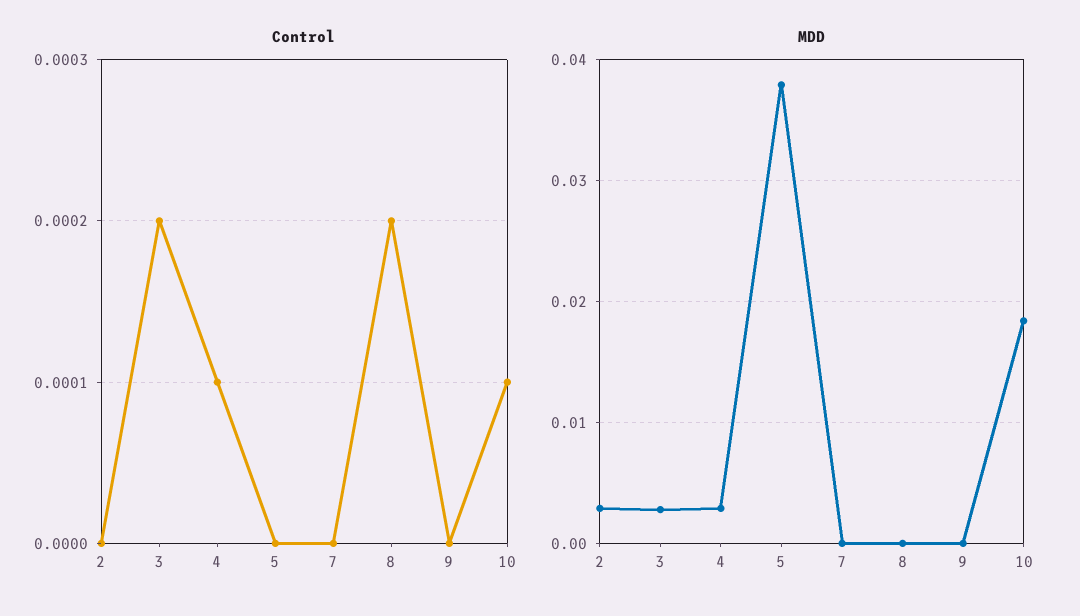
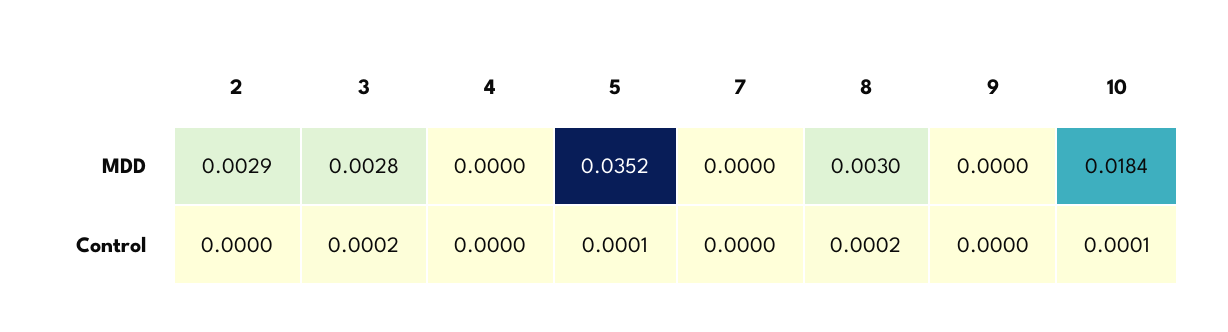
  {
    "Control": {
      "2": 0,
      "3": 0.0002,
-     "4": 0.0001,
+     "4": 0,
-     "5": 0,
+     "5": 0.0001,
      "7": 0,
      "8": 0.0002,
      "9": 0,
      "10": 0.0001
    },
    "MDD": {
      "2": 0.0029,
      "3": 0.0028,
-     "4": 0.003,
+     "4": 0,
-     "5": 0.038,
+     "5": 0.0352,
      "7": 0,
-     "8": 0,
+     "8": 0.003,
      "9": 0,
      "10": 0.0184
    }
  }

